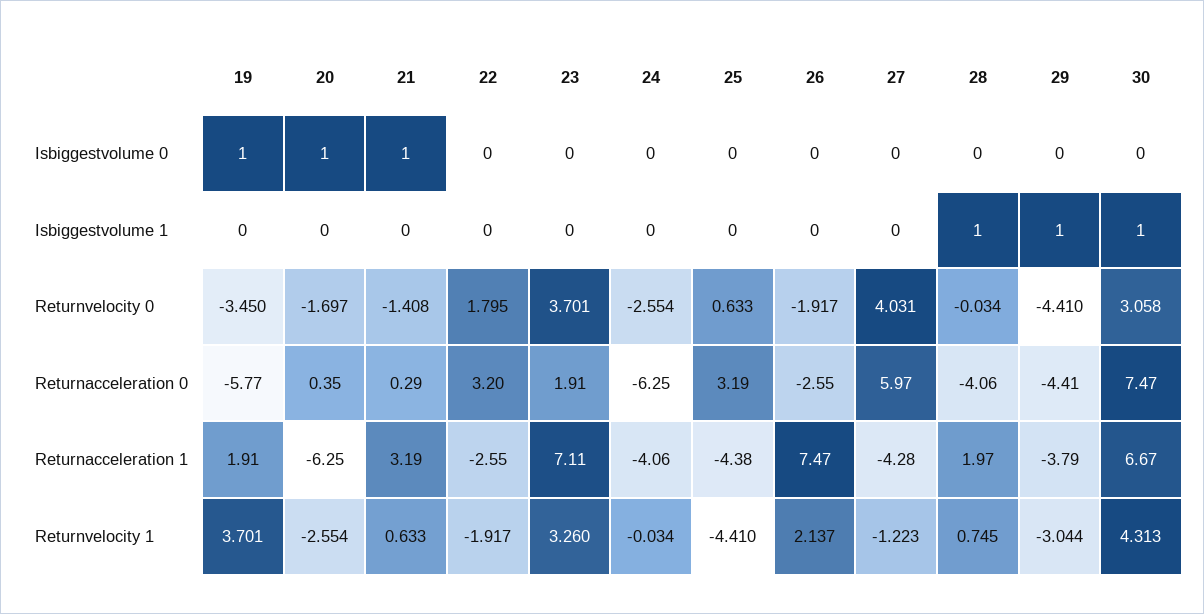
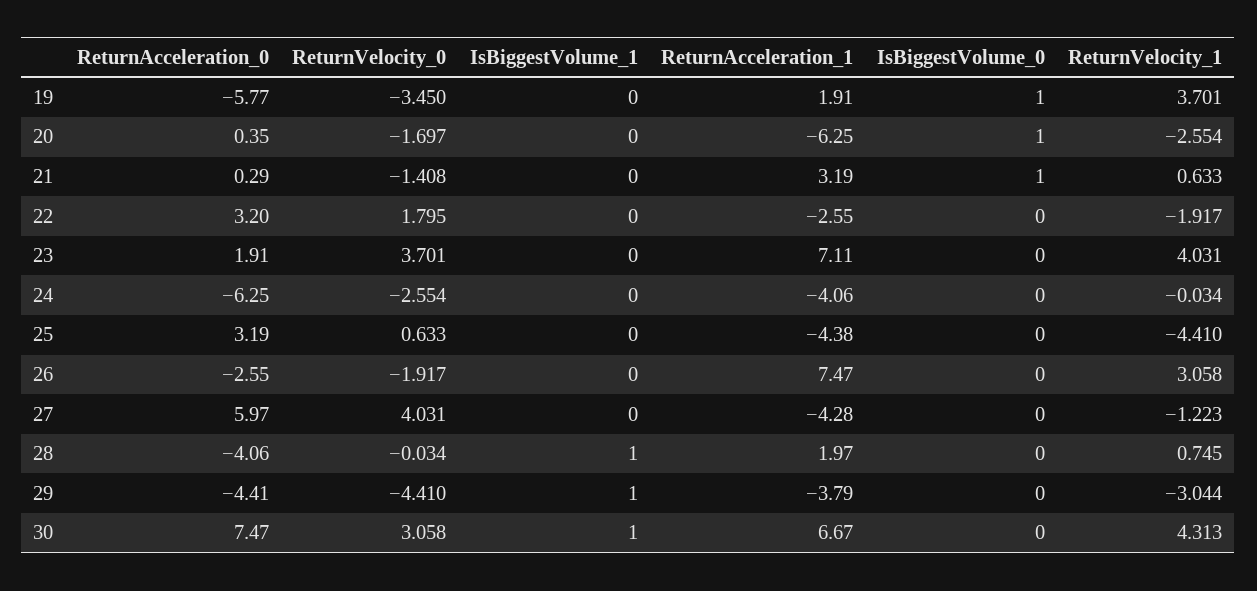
  {
    "19": {
      "Isbiggestvolume 0": 1,
      "Isbiggestvolume 1": 0,
      "Returnvelocity 0": -3.45,
      "Returnacceleration 0": -5.77,
      "Returnacceleration 1": 1.91,
      "Returnvelocity 1": 3.701
    },
    "20": {
      "Isbiggestvolume 0": 1,
      "Isbiggestvolume 1": 0,
      "Returnvelocity 0": -1.697,
      "Returnacceleration 0": 0.35,
      "Returnacceleration 1": -6.25,
      "Returnvelocity 1": -2.554
    },
    "21": {
      "Isbiggestvolume 0": 1,
      "Isbiggestvolume 1": 0,
      "Returnvelocity 0": -1.408,
      "Returnacceleration 0": 0.29,
      "Returnacceleration 1": 3.19,
      "Returnvelocity 1": 0.633
    },
    "22": {
      "Isbiggestvolume 0": 0,
      "Isbiggestvolume 1": 0,
      "Returnvelocity 0": 1.795,
      "Returnacceleration 0": 3.2,
      "Returnacceleration 1": -2.55,
      "Returnvelocity 1": -1.917
    },
    "23": {
      "Isbiggestvolume 0": 0,
      "Isbiggestvolume 1": 0,
      "Returnvelocity 0": 3.701,
      "Returnacceleration 0": 1.91,
      "Returnacceleration 1": 7.11,
-     "Returnvelocity 1": 3.26
+     "Returnvelocity 1": 4.031
    },
    "24": {
      "Isbiggestvolume 0": 0,
      "Isbiggestvolume 1": 0,
      "Returnvelocity 0": -2.554,
      "Returnacceleration 0": -6.25,
      "Returnacceleration 1": -4.06,
      "Returnvelocity 1": -0.034
    },
    "25": {
      "Isbiggestvolume 0": 0,
      "Isbiggestvolume 1": 0,
      "Returnvelocity 0": 0.633,
      "Returnacceleration 0": 3.19,
      "Returnacceleration 1": -4.38,
      "Returnvelocity 1": -4.41
    },
    "26": {
      "Isbiggestvolume 0": 0,
      "Isbiggestvolume 1": 0,
      "Returnvelocity 0": -1.917,
      "Returnacceleration 0": -2.55,
      "Returnacceleration 1": 7.47,
-     "Returnvelocity 1": 2.137
+     "Returnvelocity 1": 3.058
    },
    "27": {
      "Isbiggestvolume 0": 0,
      "Isbiggestvolume 1": 0,
      "Returnvelocity 0": 4.031,
      "Returnacceleration 0": 5.97,
      "Returnacceleration 1": -4.28,
      "Returnvelocity 1": -1.223
    },
    "28": {
      "Isbiggestvolume 0": 0,
      "Isbiggestvolume 1": 1,
      "Returnvelocity 0": -0.034,
      "Returnacceleration 0": -4.06,
      "Returnacceleration 1": 1.97,
      "Returnvelocity 1": 0.745
    },
    "29": {
      "Isbiggestvolume 0": 0,
      "Isbiggestvolume 1": 1,
      "Returnvelocity 0": -4.41,
      "Returnacceleration 0": -4.41,
      "Returnacceleration 1": -3.79,
      "Returnvelocity 1": -3.044
    },
    "30": {
      "Isbiggestvolume 0": 0,
      "Isbiggestvolume 1": 1,
      "Returnvelocity 0": 3.058,
      "Returnacceleration 0": 7.47,
      "Returnacceleration 1": 6.67,
      "Returnvelocity 1": 4.313
    }
  }

